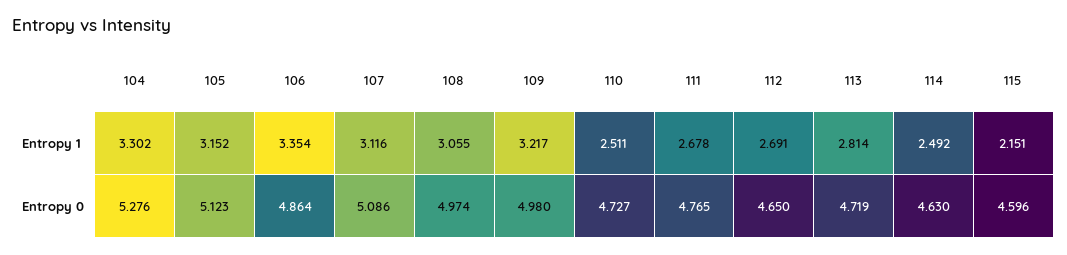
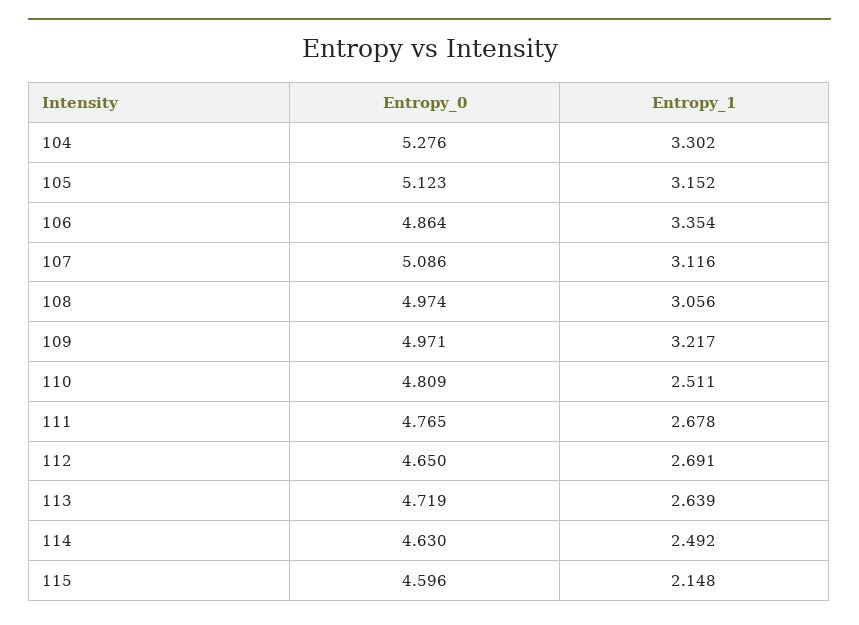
  {
    "104": {
      "Entropy 1": 3.302,
      "Entropy 0": 5.276
    },
    "105": {
      "Entropy 1": 3.152,
      "Entropy 0": 5.123
    },
    "106": {
      "Entropy 1": 3.354,
      "Entropy 0": 4.864
    },
    "107": {
      "Entropy 1": 3.116,
      "Entropy 0": 5.086
    },
    "108": {
-     "Entropy 1": 3.055,
+     "Entropy 1": 3.056,
      "Entropy 0": 4.974
    },
    "109": {
      "Entropy 1": 3.217,
-     "Entropy 0": 4.98
+     "Entropy 0": 4.971
    },
    "110": {
      "Entropy 1": 2.511,
-     "Entropy 0": 4.727
+     "Entropy 0": 4.809
    },
    "111": {
      "Entropy 1": 2.678,
      "Entropy 0": 4.765
    },
    "112": {
      "Entropy 1": 2.691,
      "Entropy 0": 4.65
    },
    "113": {
-     "Entropy 1": 2.814,
+     "Entropy 1": 2.639,
      "Entropy 0": 4.719
    },
    "114": {
      "Entropy 1": 2.492,
      "Entropy 0": 4.63
    },
    "115": {
-     "Entropy 1": 2.151,
+     "Entropy 1": 2.148,
      "Entropy 0": 4.596
    }
  }

